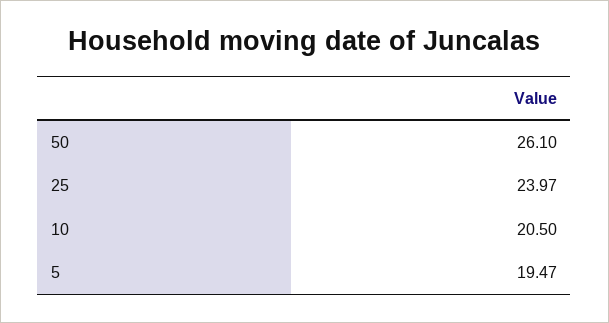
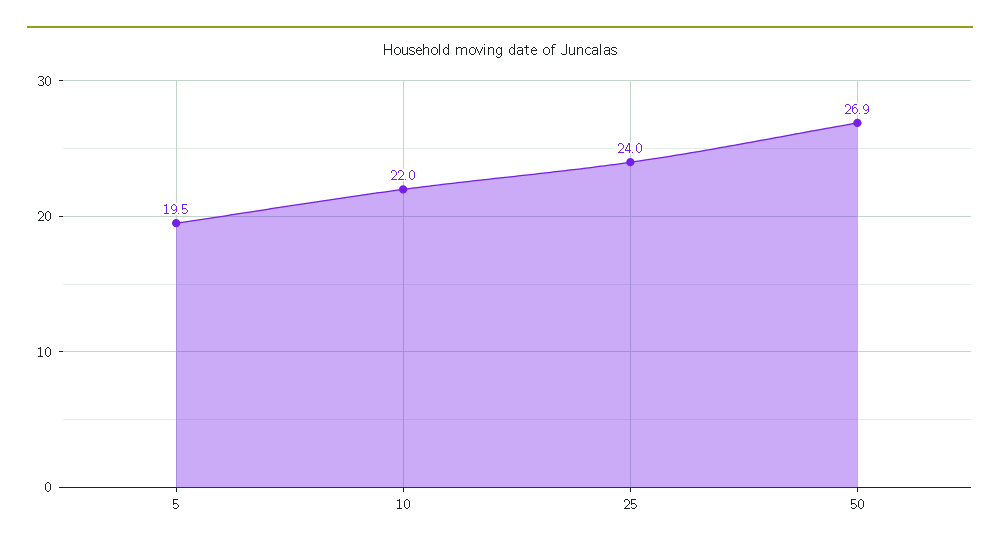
  {
-   "50": 26.1,
+   "50": 26.9,
    "25": 23.97,
-   "10": 20.5,
+   "10": 22,
    "5": 19.47
  }

